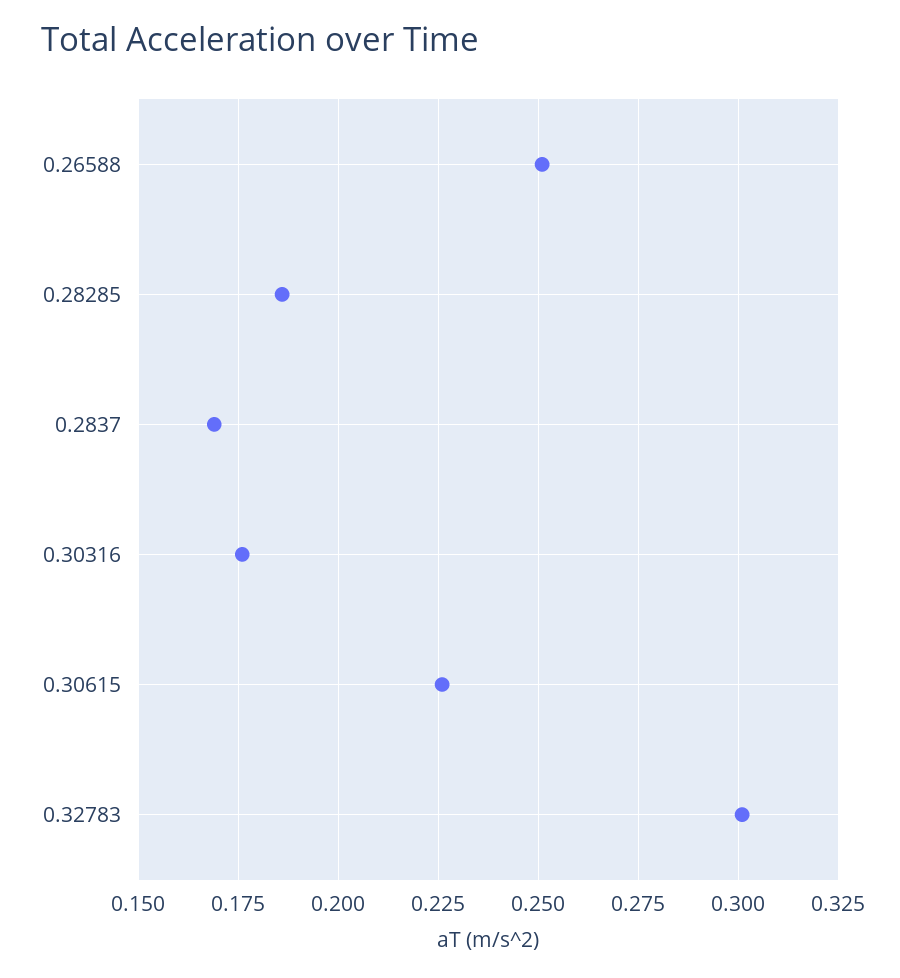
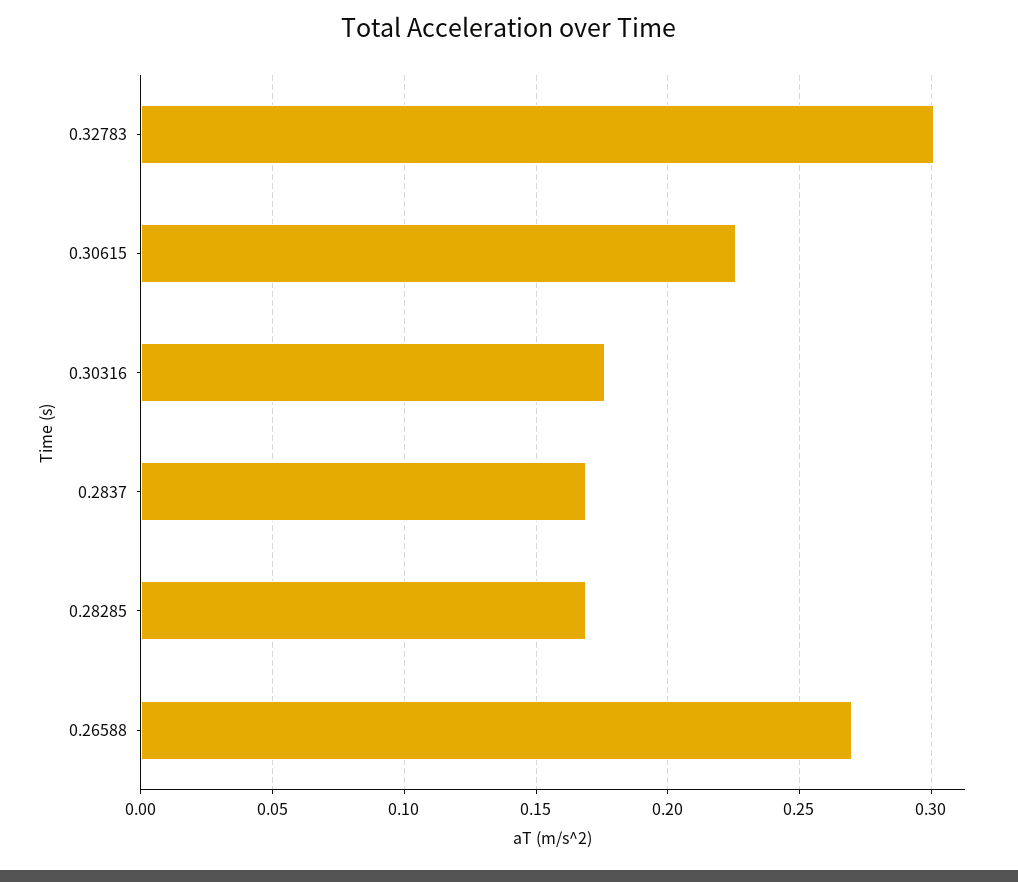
  {
-   "0.26588": 0.25,
+   "0.26588": 0.27,
-   "0.28285": 0.185,
+   "0.28285": 0.17,
    "0.2837": 0.17,
    "0.30316": 0.175,
    "0.30615": 0.225,
    "0.32783": 0.3
  }

